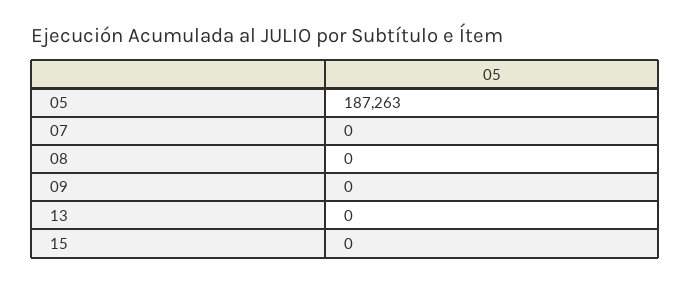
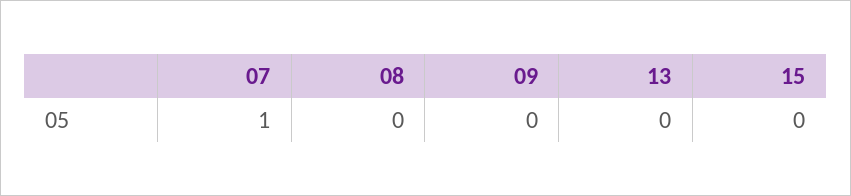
  {
-   "05": 187263,
-   "07": 0,
+   "07": 1,
    "08": 0,
    "09": 0,
    "13": 0,
    "15": 0
  }

